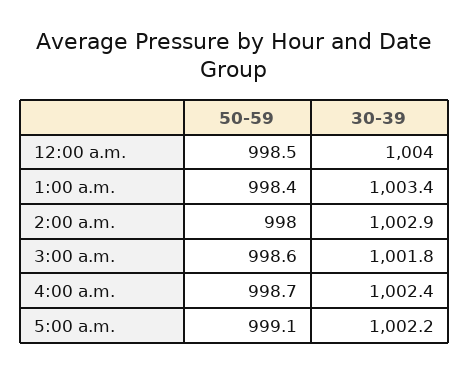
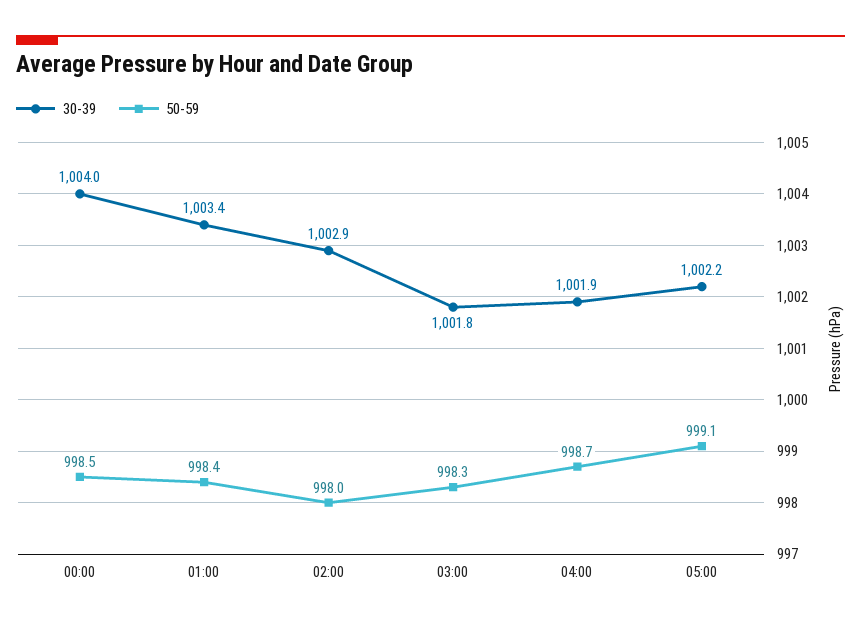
  {
    "50-59": {
      "12:00 a.m.": 998.5,
      "1:00 a.m.": 998.4,
      "2:00 a.m.": 998,
-     "3:00 a.m.": 998.6,
+     "3:00 a.m.": 998.3,
      "4:00 a.m.": 998.7,
      "5:00 a.m.": 999.1
    },
    "30-39": {
      "12:00 a.m.": 1004,
      "1:00 a.m.": 1003.4,
      "2:00 a.m.": 1002.9,
      "3:00 a.m.": 1001.8,
-     "4:00 a.m.": 1002.4,
+     "4:00 a.m.": 1001.9,
      "5:00 a.m.": 1002.2
    }
  }

